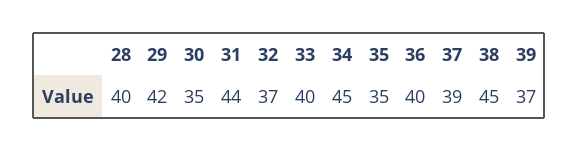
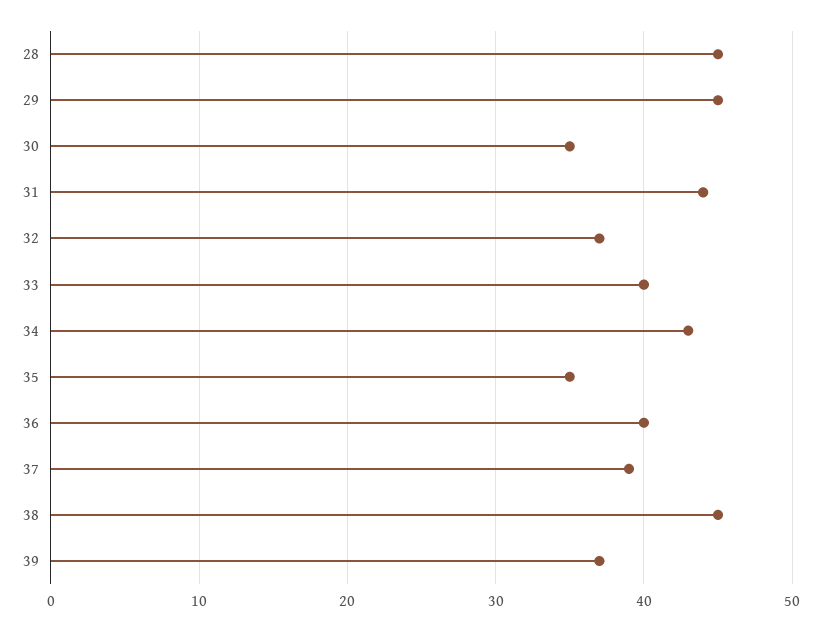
  {
-   "28": 40,
+   "28": 45,
-   "29": 42,
+   "29": 45,
    "30": 35,
    "31": 44,
    "32": 37,
    "33": 40,
-   "34": 45,
+   "34": 43,
    "35": 35,
    "36": 40,
    "37": 39,
    "38": 45,
    "39": 37
  }

